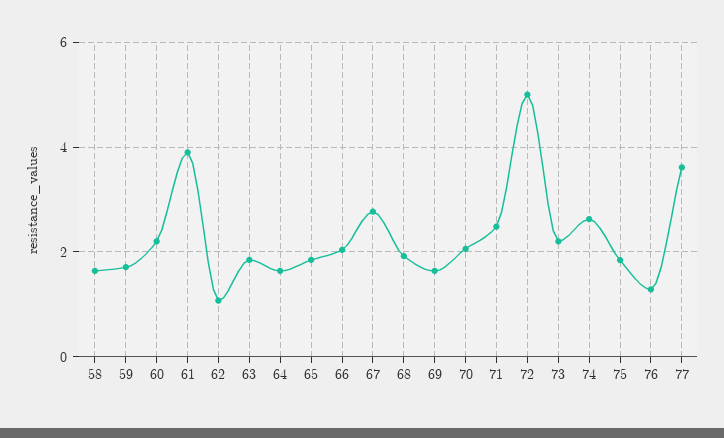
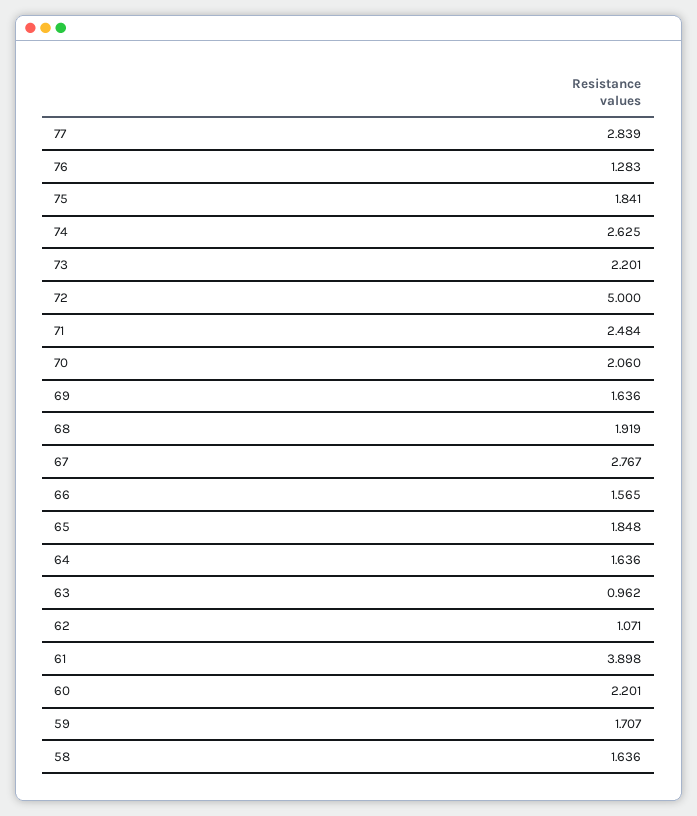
  {
    "58": 1.636,
    "59": 1.707,
    "60": 2.201,
    "61": 3.898,
    "62": 1.071,
-   "63": 1.8,
+   "63": 0.962,
    "64": 1.636,
    "65": 1.848,
-   "66": 2,
+   "66": 1.565,
    "67": 2.767,
    "68": 1.919,
    "69": 1.636,
    "70": 2.06,
    "71": 2.484,
    "72": 5,
    "73": 2.201,
    "74": 2.625,
    "75": 1.841,
    "76": 1.283,
-   "77": 3.6
+   "77": 2.839
  }

